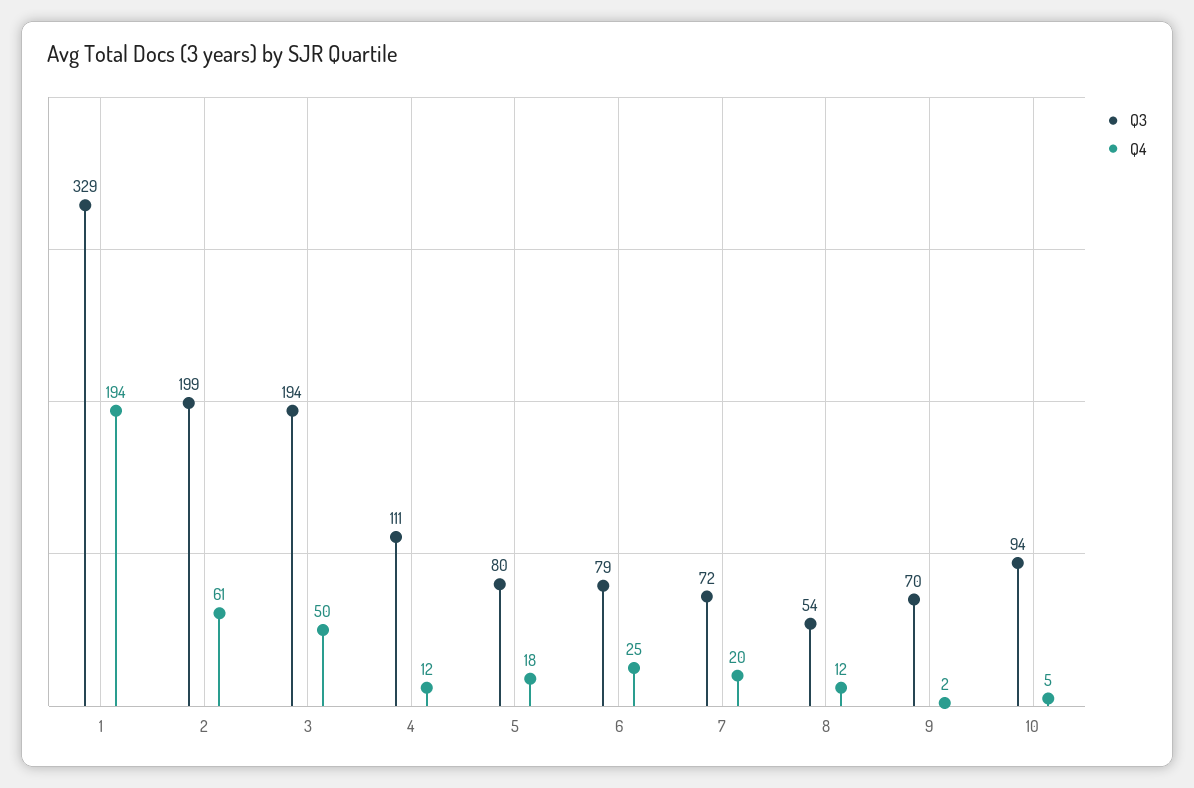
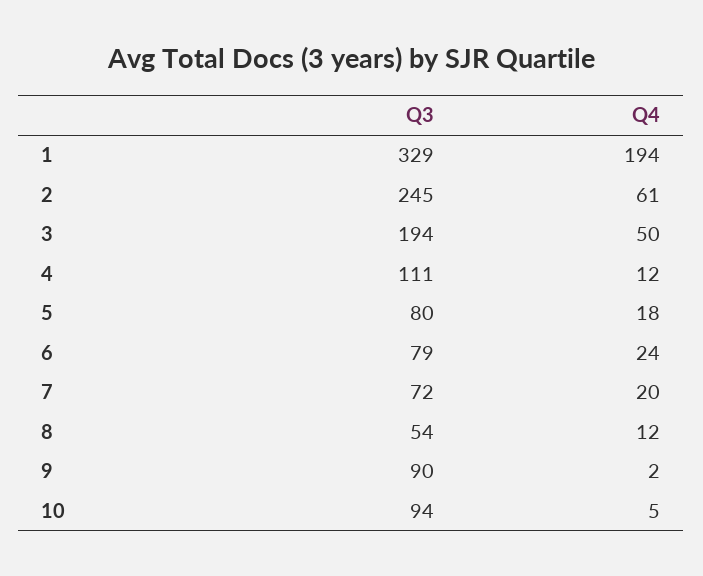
  {
    "Q3": {
      "1": 329,
-     "2": 199,
+     "2": 245,
      "3": 194,
      "4": 111,
      "5": 80,
      "6": 79,
      "7": 72,
      "8": 54,
-     "9": 70,
+     "9": 90,
      "10": 94
    },
    "Q4": {
      "1": 194,
      "2": 61,
      "3": 50,
      "4": 12,
      "5": 18,
-     "6": 25,
+     "6": 24,
      "7": 20,
      "8": 12,
      "9": 2,
      "10": 5
    }
  }

